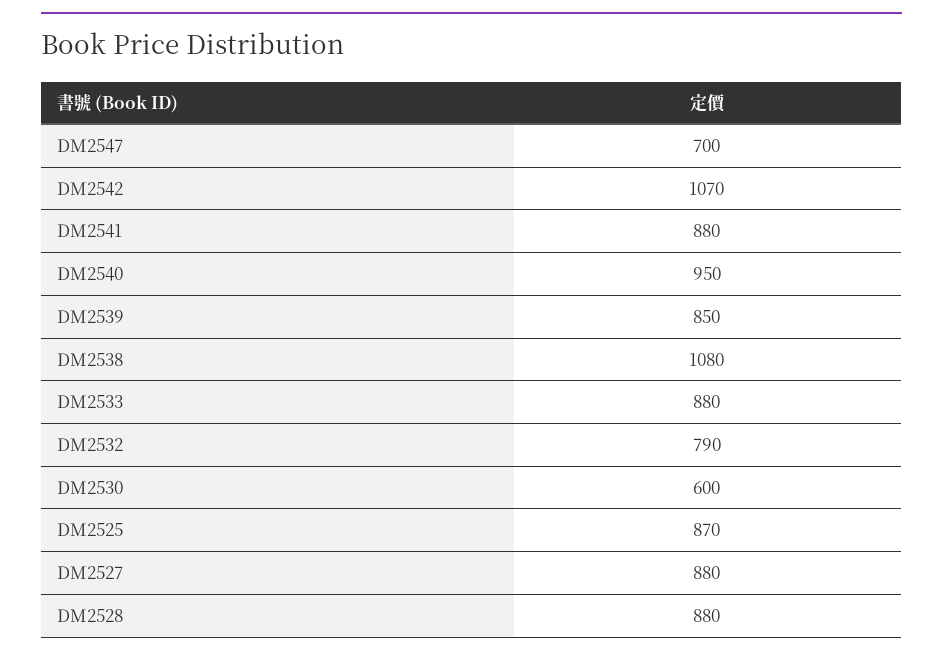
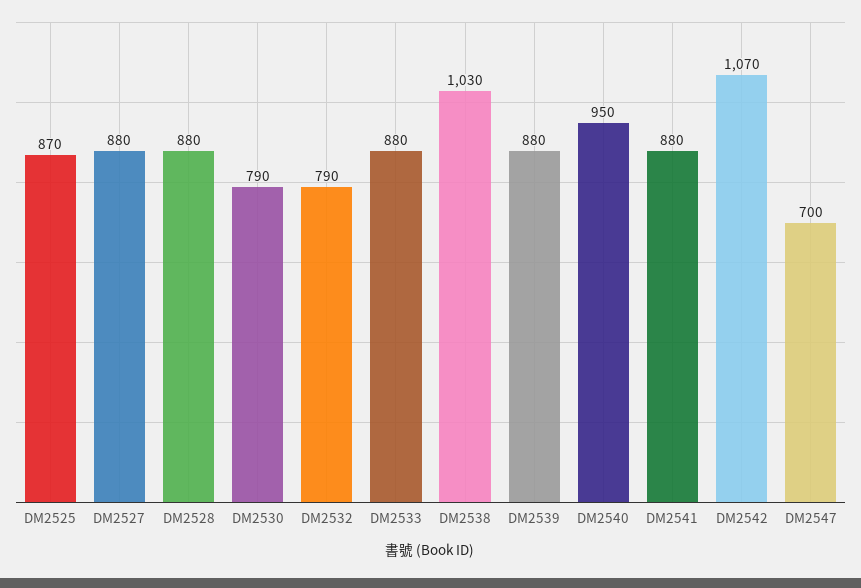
  {
    "DM2547": 700,
    "DM2542": 1070,
    "DM2541": 880,
    "DM2540": 950,
-   "DM2539": 850,
+   "DM2539": 880,
-   "DM2538": 1080,
+   "DM2538": 1030,
    "DM2533": 880,
    "DM2532": 790,
-   "DM2530": 600,
+   "DM2530": 790,
    "DM2525": 870,
    "DM2527": 880,
    "DM2528": 880
  }

